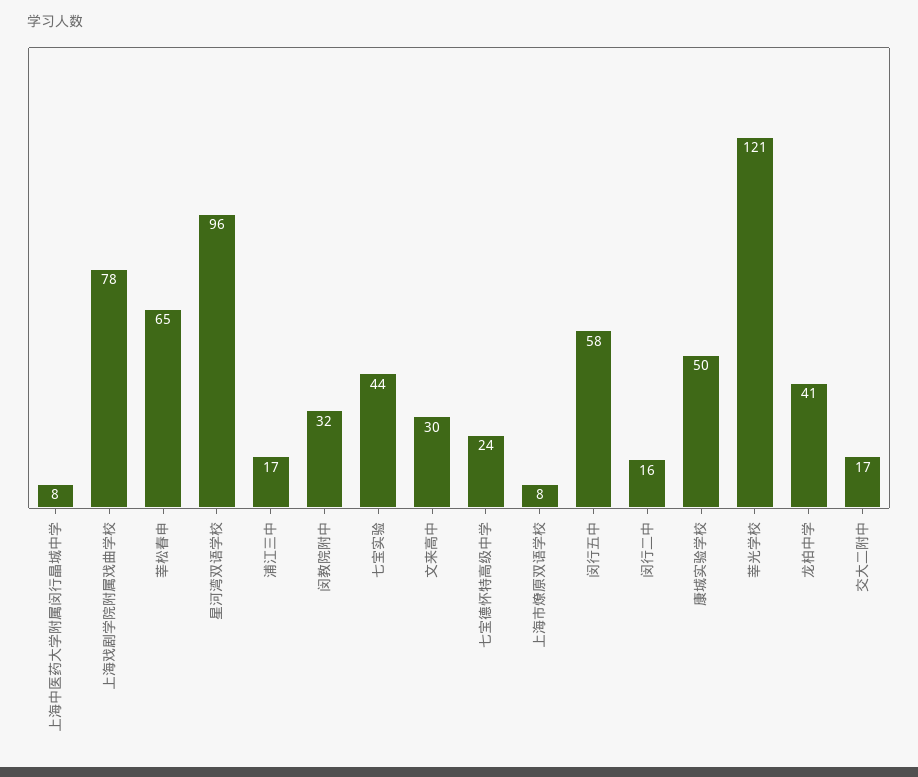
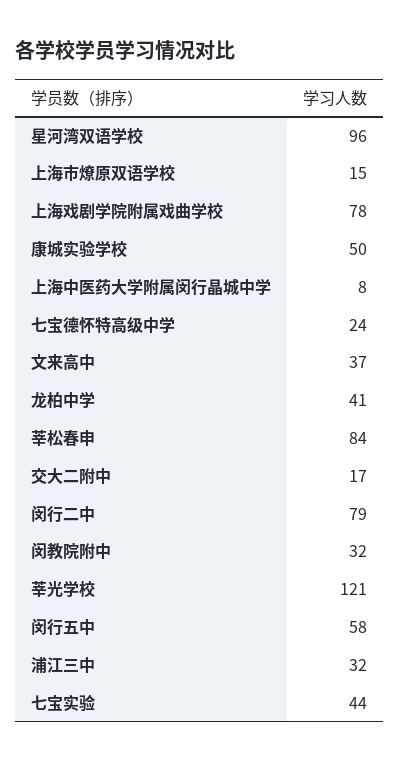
  {
    "上海中医药大学附属闵行晶城中学": 8,
    "上海戏剧学院附属戏曲学校": 78,
-   "莘松春申": 65,
+   "莘松春申": 84,
    "星河湾双语学校": 96,
-   "浦江三中": 17,
+   "浦江三中": 32,
    "闵教院附中": 32,
    "七宝实验": 44,
-   "文来高中": 30,
+   "文来高中": 37,
    "七宝德怀特高级中学": 24,
-   "上海市燎原双语学校": 8,
+   "上海市燎原双语学校": 15,
    "闵行五中": 58,
-   "闵行二中": 16,
+   "闵行二中": 79,
    "康城实验学校": 50,
    "莘光学校": 121,
    "龙柏中学": 41,
    "交大二附中": 17
  }

